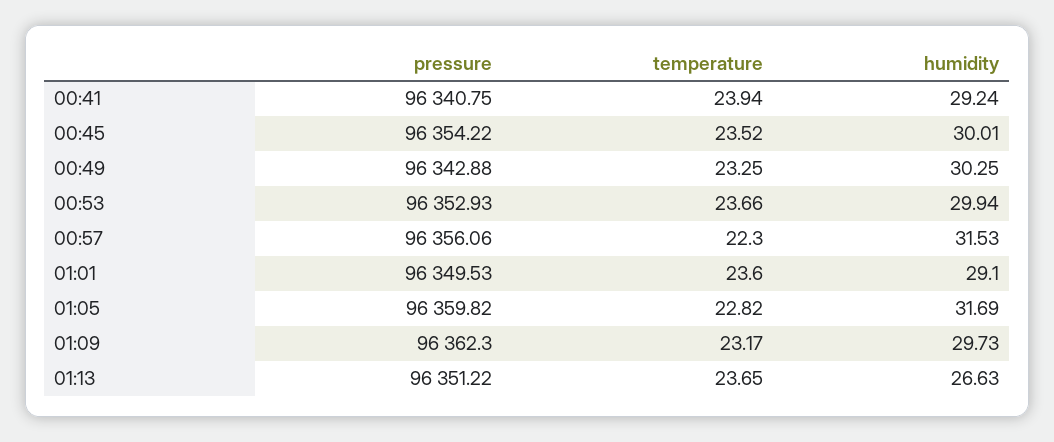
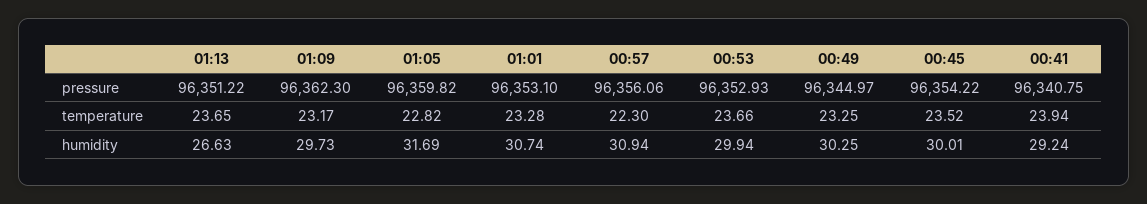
  {
    "pressure": {
      "00:41": 96340.75,
      "00:45": 96354.22,
-     "00:49": 96342.88,
+     "00:49": 96344.97,
      "00:53": 96352.93,
      "00:57": 96356.06,
-     "01:01": 96349.53,
+     "01:01": 96353.1,
      "01:05": 96359.82,
      "01:09": 96362.3,
      "01:13": 96351.22
    },
    "temperature": {
      "00:41": 23.94,
      "00:45": 23.52,
      "00:49": 23.25,
      "00:53": 23.66,
      "00:57": 22.3,
-     "01:01": 23.6,
+     "01:01": 23.28,
      "01:05": 22.82,
      "01:09": 23.17,
      "01:13": 23.65
    },
    "humidity": {
      "00:41": 29.24,
      "00:45": 30.01,
      "00:49": 30.25,
      "00:53": 29.94,
-     "00:57": 31.53,
+     "00:57": 30.94,
-     "01:01": 29.1,
+     "01:01": 30.74,
      "01:05": 31.69,
      "01:09": 29.73,
      "01:13": 26.63
    }
  }

